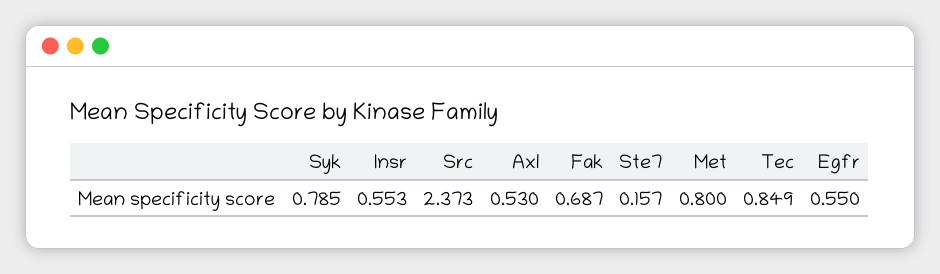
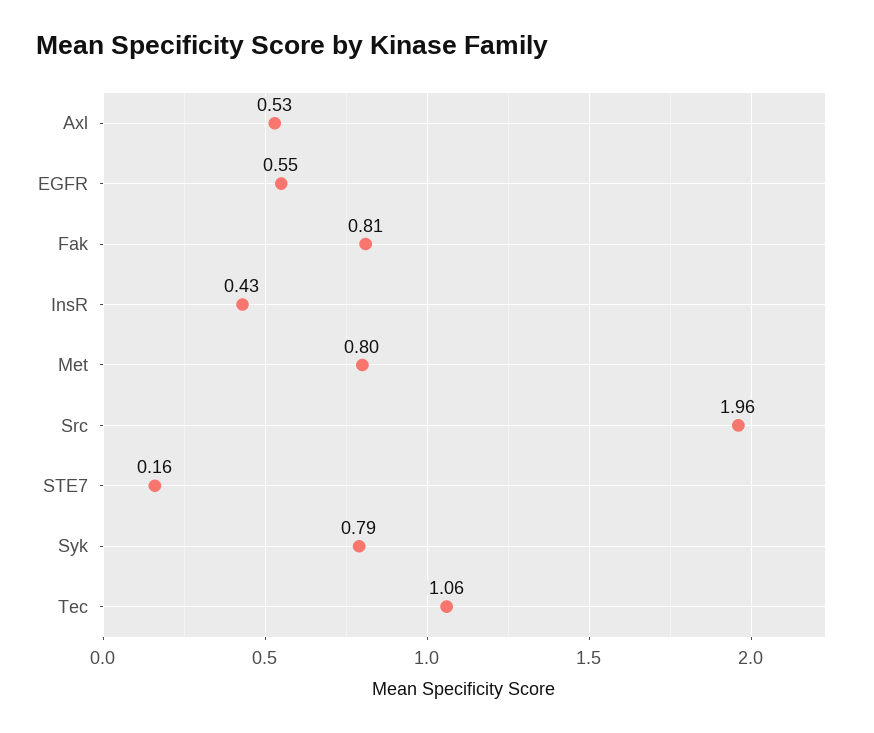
  {
    "Syk": 0.785,
-   "Insr": 0.553,
+   "Insr": 0.43,
-   "Src": 2.373,
+   "Src": 1.96,
    "Axl": 0.53,
-   "Fak": 0.687,
+   "Fak": 0.81,
    "Ste7": 0.157,
    "Met": 0.8,
-   "Tec": 0.849,
+   "Tec": 1.06,
    "Egfr": 0.55
  }

